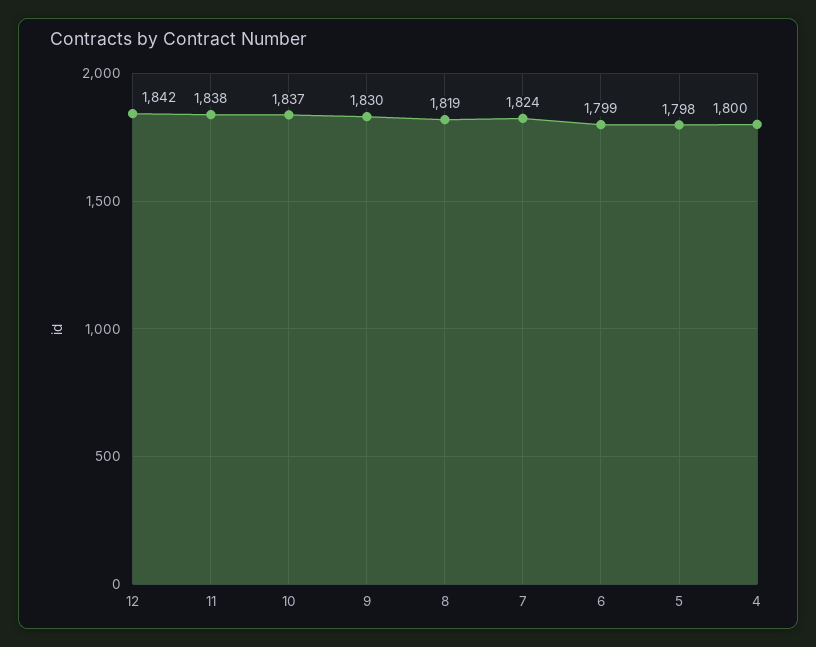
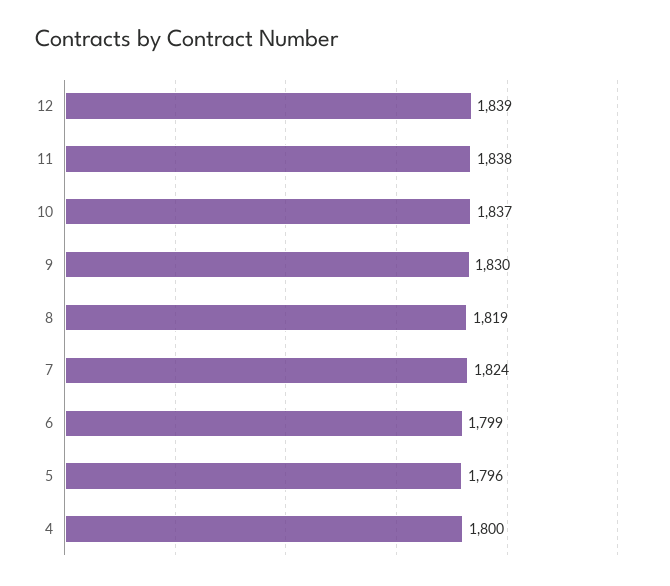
  {
-   "12": 1842,
+   "12": 1839,
    "11": 1838,
    "10": 1837,
    "9": 1830,
    "8": 1819,
    "7": 1824,
    "6": 1799,
-   "5": 1798,
+   "5": 1796,
    "4": 1800
  }

